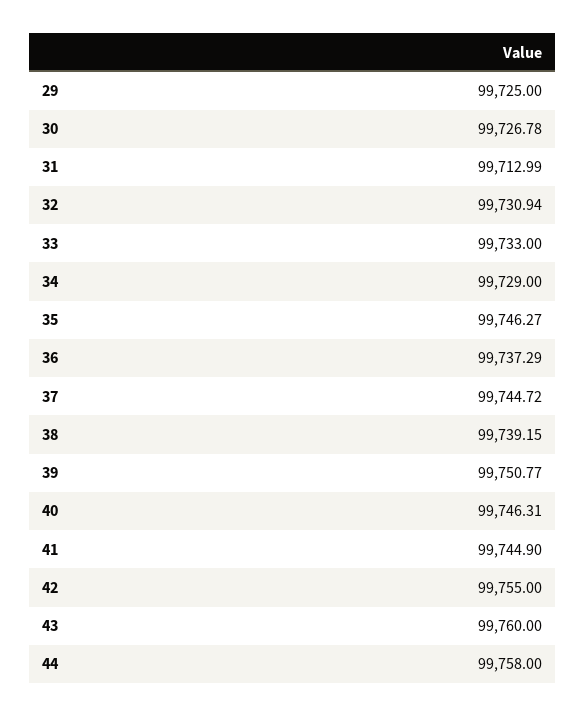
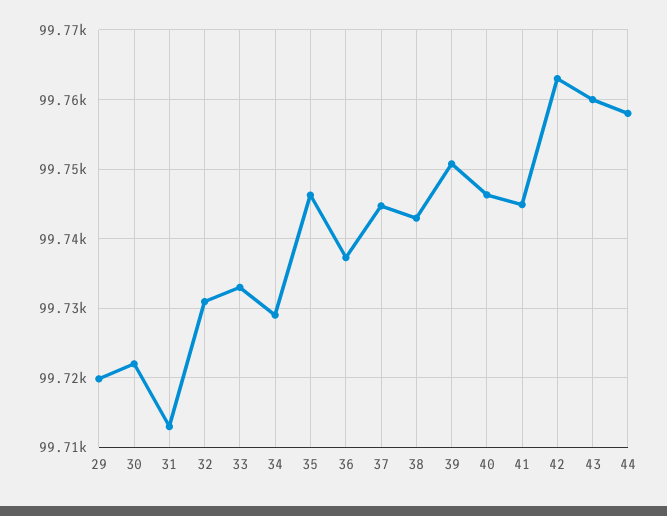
  {
-   "29": 99725,
+   "29": 99720,
-   "30": 99726.78,
+   "30": 99722,
    "31": 99712.99,
    "32": 99730.94,
    "33": 99733,
    "34": 99729,
    "35": 99746.27,
    "36": 99737.29,
    "37": 99744.72,
-   "38": 99739.15,
+   "38": 99743,
    "39": 99750.77,
    "40": 99746.31,
    "41": 99744.9,
-   "42": 99755,
+   "42": 99763,
    "43": 99760,
    "44": 99758
  }

